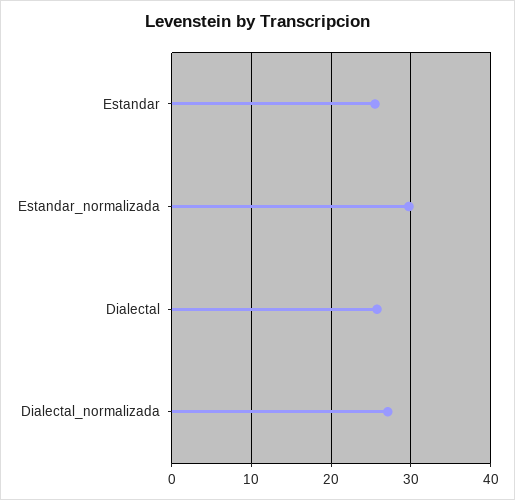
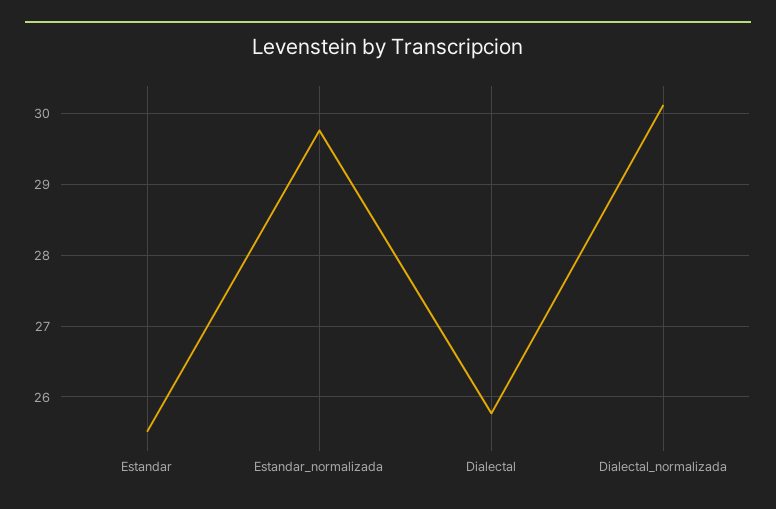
  {
    "Estandar": 25.5,
    "Estandar_normalizada": 29.8,
    "Dialectal": 25.8,
-   "Dialectal_normalizada": 27
+   "Dialectal_normalizada": 30.1
  }

